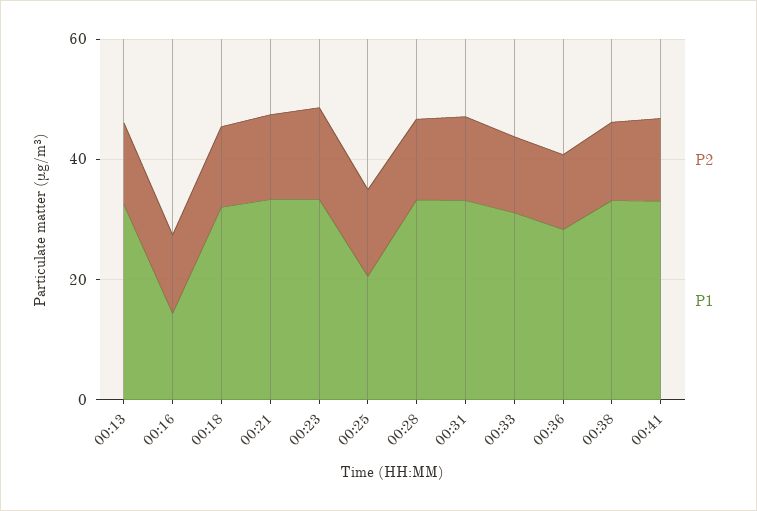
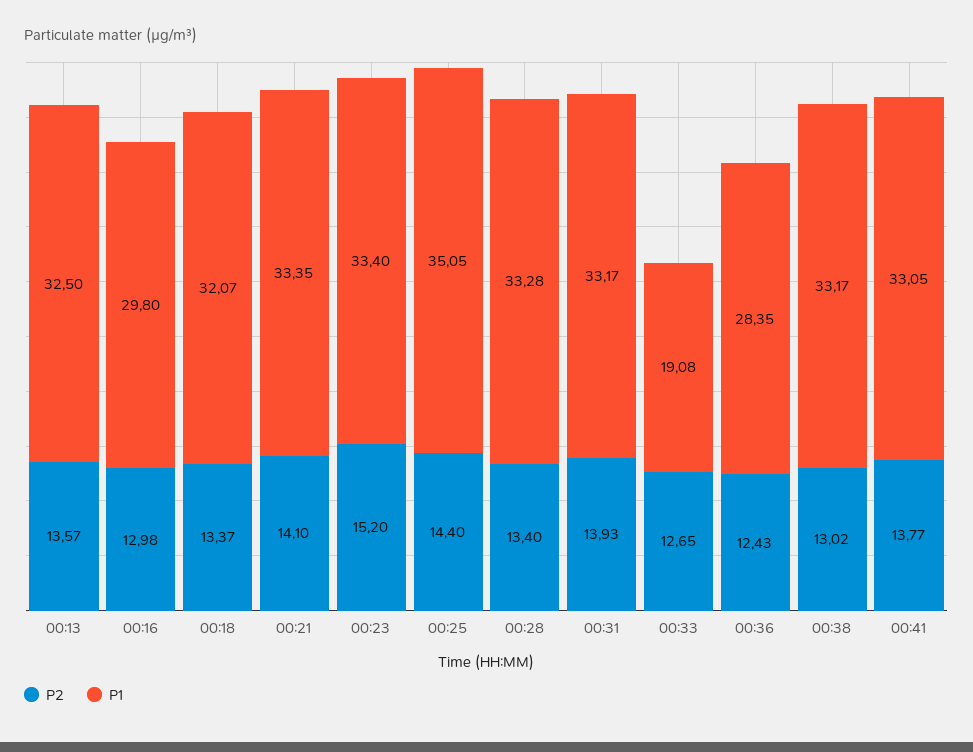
  {
    "P2": {
      "00:13": 13.57,
      "00:16": 12.98,
      "00:18": 13.37,
      "00:21": 14.1,
      "00:23": 15.2,
      "00:25": 14.4,
      "00:28": 13.4,
      "00:31": 13.93,
      "00:33": 12.65,
      "00:36": 12.43,
      "00:38": 13.02,
      "00:41": 13.77
    },
    "P1": {
      "00:13": 32.5,
-     "00:16": 15,
+     "00:16": 29.8,
      "00:18": 32.07,
      "00:21": 33.35,
      "00:23": 33.4,
-     "00:25": 20,
+     "00:25": 35.05,
      "00:28": 33.28,
      "00:31": 33.17,
-     "00:33": 30,
+     "00:33": 19.08,
      "00:36": 28.35,
      "00:38": 33.17,
      "00:41": 33.05
    }
  }

